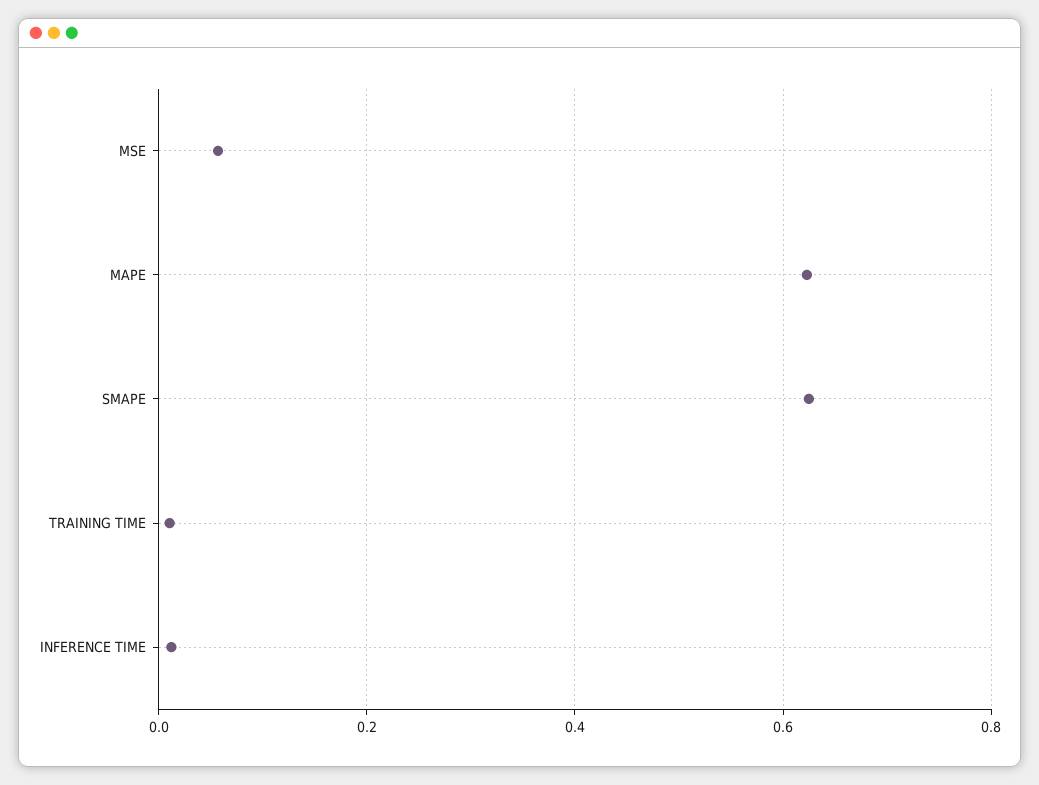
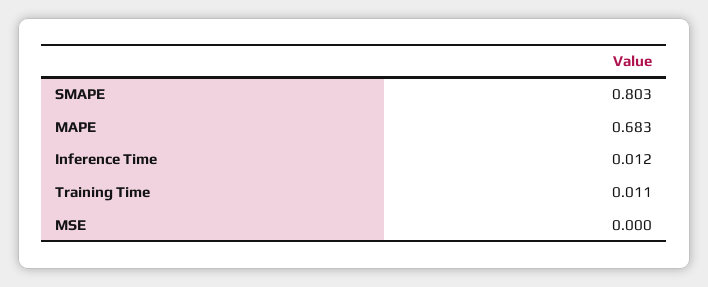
  {
-   "MSE": 0.06,
+   "MSE": 0,
-   "MAPE": 0.62,
+   "MAPE": 0.683,
-   "SMAPE": 0.62,
+   "SMAPE": 0.803,
    "TRAINING TIME": 0.011,
    "INFERENCE TIME": 0.012
  }

